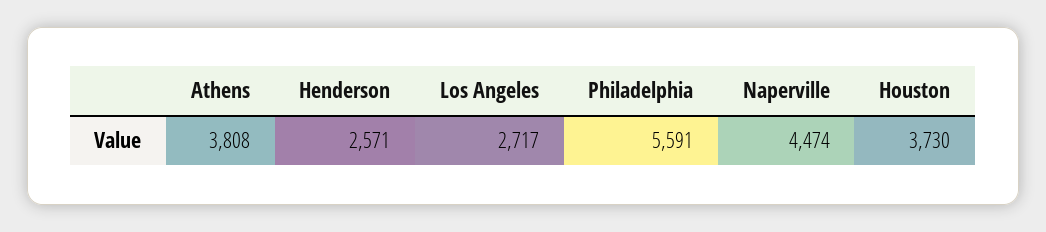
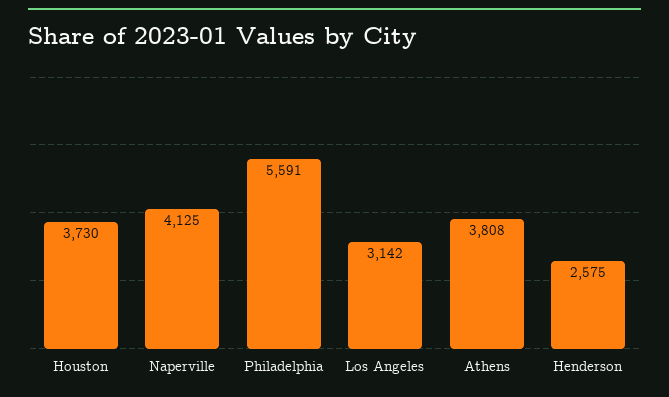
  {
    "Athens": 3808,
-   "Henderson": 2571,
+   "Henderson": 2575,
-   "Los Angeles": 2717,
+   "Los Angeles": 3142,
    "Philadelphia": 5591,
-   "Naperville": 4474,
+   "Naperville": 4125,
    "Houston": 3730
  }

